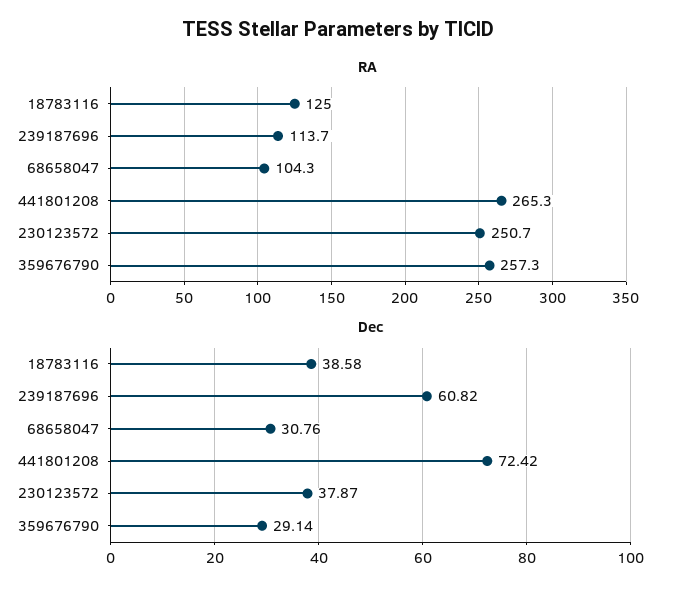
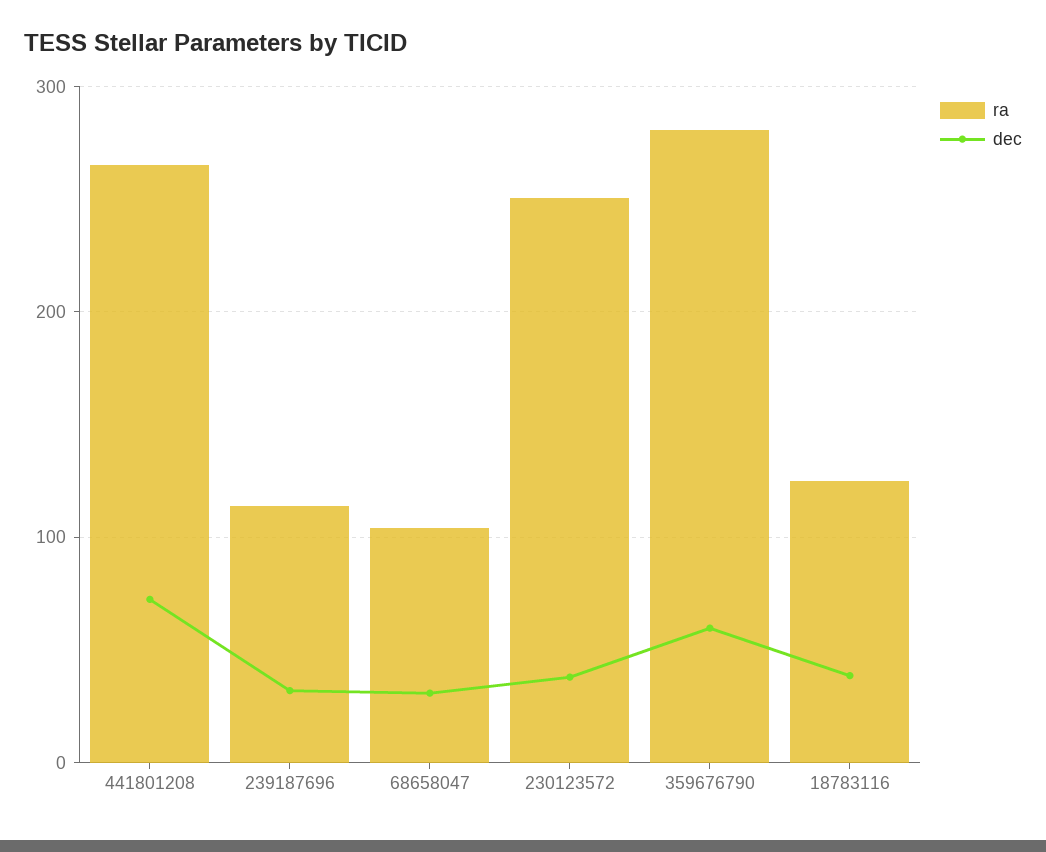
  {
    "RA": {
      "18783116": 125,
      "239187696": 113.7,
      "68658047": 104.3,
      "441801208": 265.3,
      "230123572": 250.7,
-     "359676790": 257.3
+     "359676790": 280
    },
    "Dec": {
      "18783116": 38.58,
-     "239187696": 60.82,
+     "239187696": 30,
      "68658047": 30.76,
      "441801208": 72.42,
      "230123572": 37.87,
-     "359676790": 29.14
+     "359676790": 60
    }
  }

